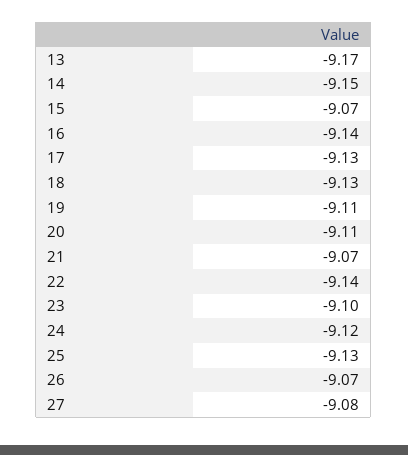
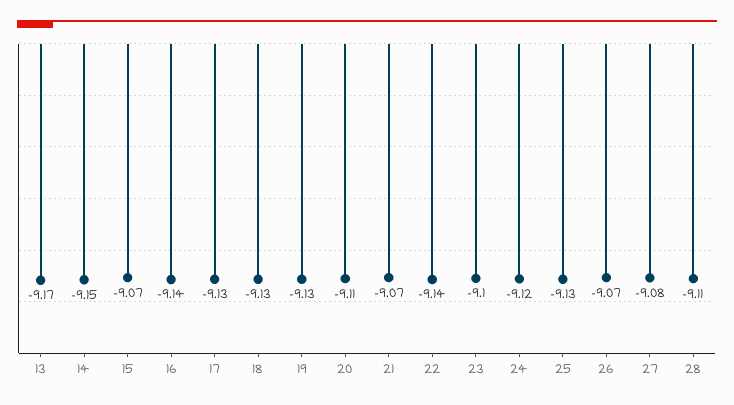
  {
    "13": -9.17,
    "14": -9.15,
    "15": -9.07,
    "16": -9.14,
    "17": -9.13,
    "18": -9.13,
-   "19": -9.11,
+   "19": -9.13,
    "20": -9.11,
    "21": -9.07,
    "22": -9.14,
    "23": -9.1,
    "24": -9.12,
    "25": -9.13,
    "26": -9.07,
-   "27": -9.08
+   "27": -9.08,
+   "28": -9.11
  }

